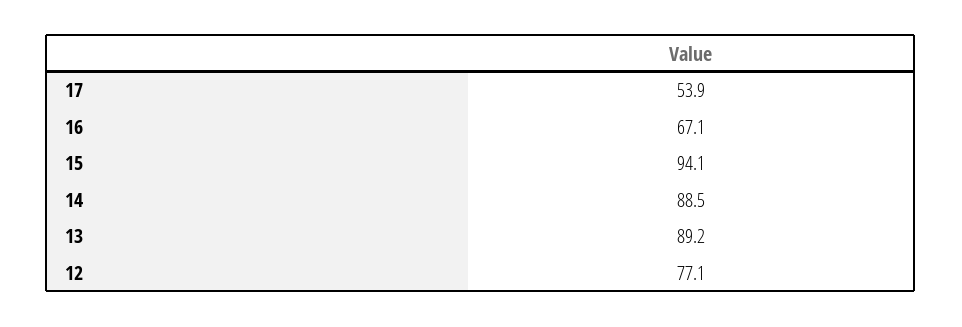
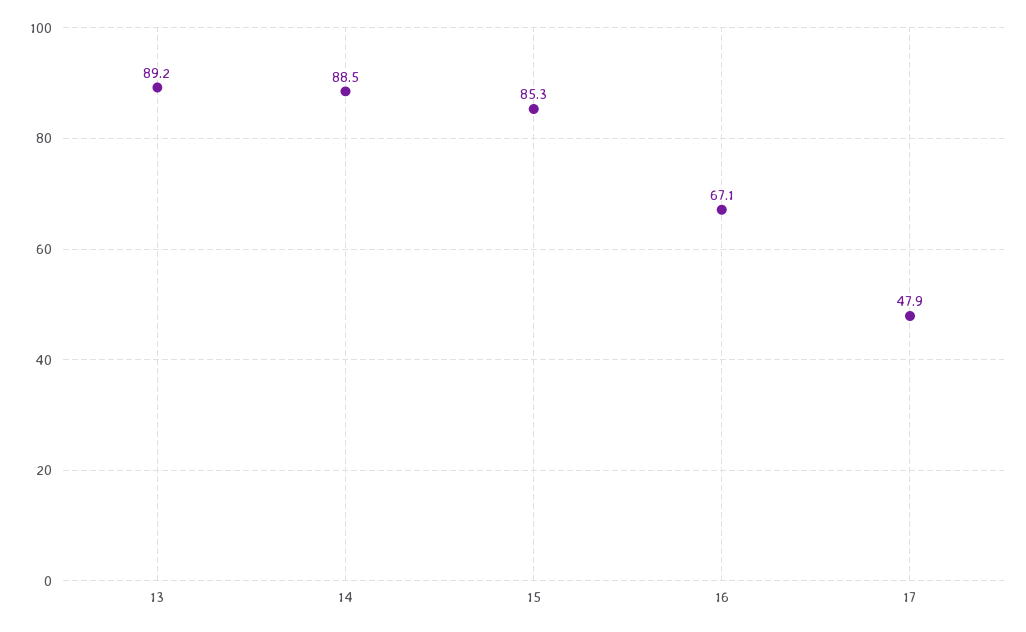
  {
-   "17": 53.9,
+   "17": 47.9,
    "16": 67.1,
-   "15": 94.1,
+   "15": 85.3,
    "14": 88.5,
-   "13": 89.2,
+   "13": 89.2
-   "12": 77.1
  }

